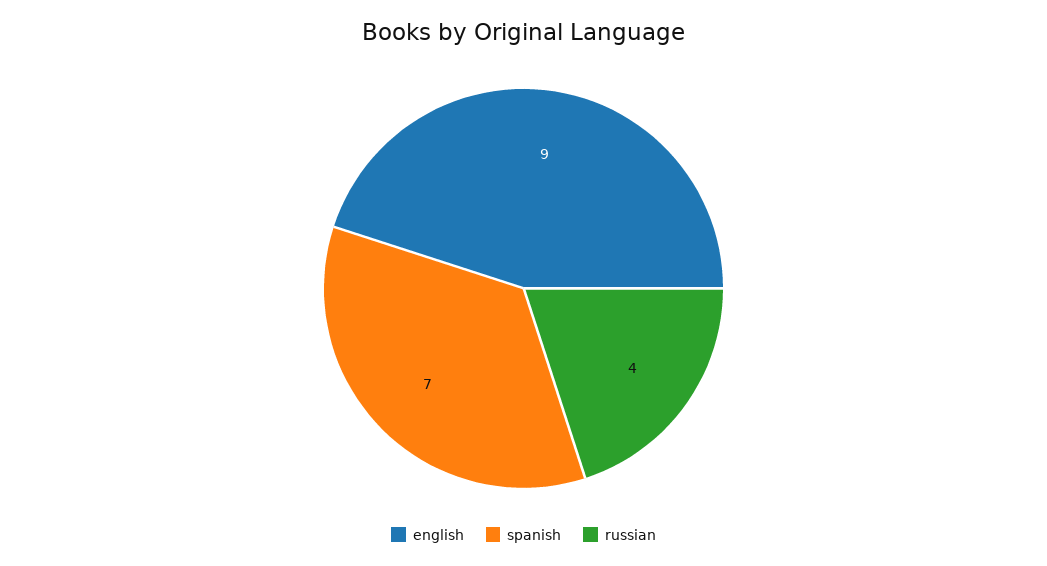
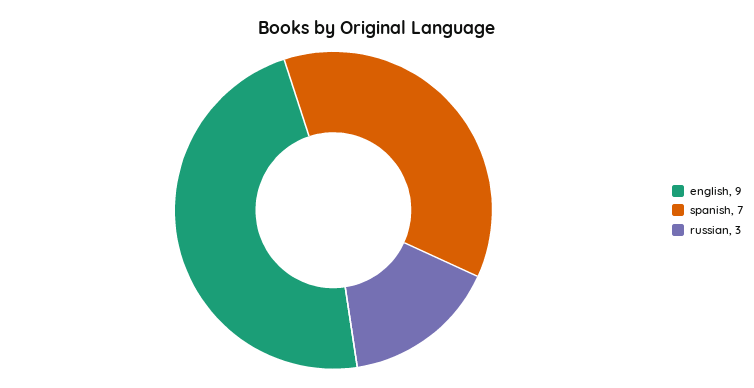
  {
    "english": 9,
    "spanish": 7,
-   "russian": 4
+   "russian": 3
  }

